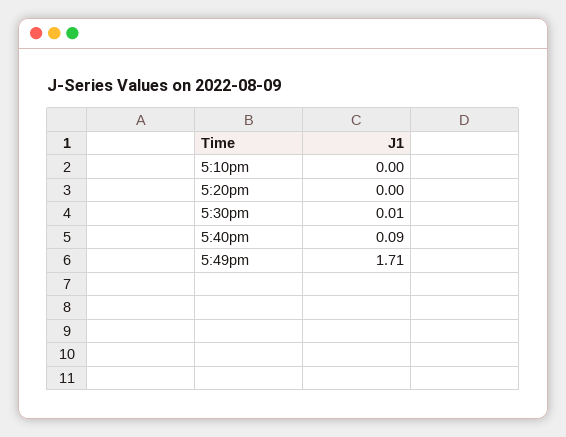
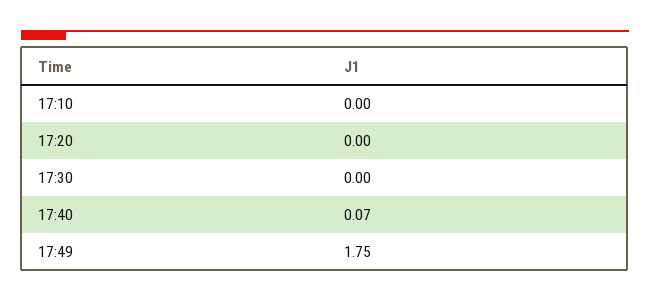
  {
    "5:10pm": 0,
    "5:20pm": 0,
-   "5:30pm": 0.01,
+   "5:30pm": 0,
-   "5:40pm": 0.09,
+   "5:40pm": 0.07,
-   "5:49pm": 1.71
+   "5:49pm": 1.75
  }

